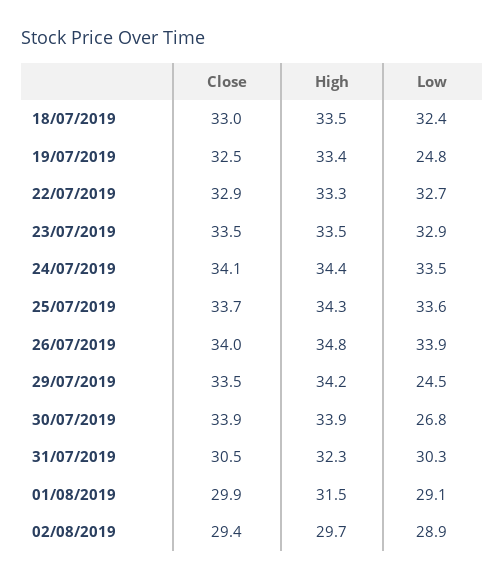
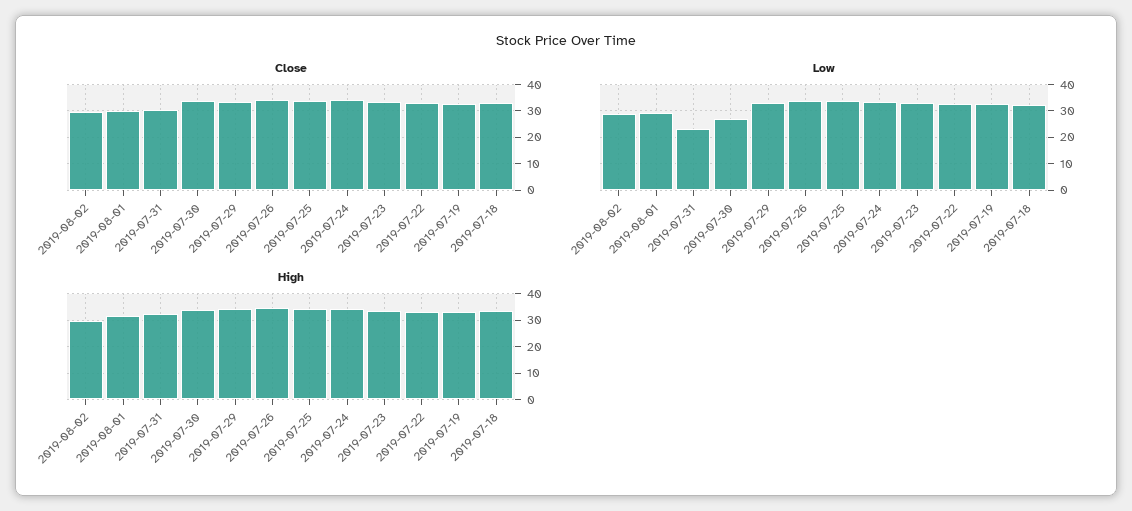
  {
    "Close": {
      "18/07/2019": 33,
      "19/07/2019": 32.5,
      "22/07/2019": 32.9,
      "23/07/2019": 33.5,
      "24/07/2019": 34.1,
      "25/07/2019": 33.7,
      "26/07/2019": 34,
      "29/07/2019": 33.5,
      "30/07/2019": 33.9,
      "31/07/2019": 30.5,
      "01/08/2019": 29.9,
      "02/08/2019": 29.4
    },
    "High": {
      "18/07/2019": 33.5,
      "19/07/2019": 33.4,
      "22/07/2019": 33.3,
      "23/07/2019": 33.5,
      "24/07/2019": 34.4,
      "25/07/2019": 34.3,
      "26/07/2019": 34.8,
      "29/07/2019": 34.2,
      "30/07/2019": 33.9,
      "31/07/2019": 32.3,
      "01/08/2019": 31.5,
      "02/08/2019": 29.7
    },
    "Low": {
      "18/07/2019": 32.4,
-     "19/07/2019": 24.8,
+     "19/07/2019": 32.5,
      "22/07/2019": 32.7,
      "23/07/2019": 32.9,
      "24/07/2019": 33.5,
      "25/07/2019": 33.6,
      "26/07/2019": 33.9,
-     "29/07/2019": 24.5,
+     "29/07/2019": 32.5,
      "30/07/2019": 26.8,
-     "31/07/2019": 30.3,
+     "31/07/2019": 22.5,
      "01/08/2019": 29.1,
      "02/08/2019": 28.9
    }
  }

